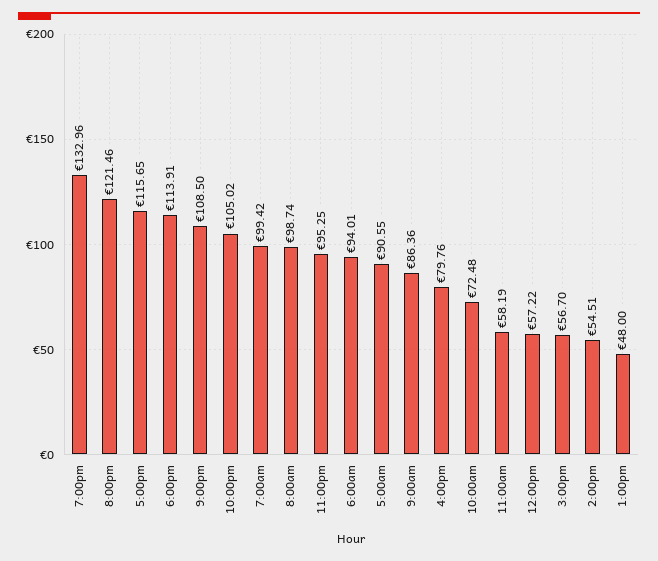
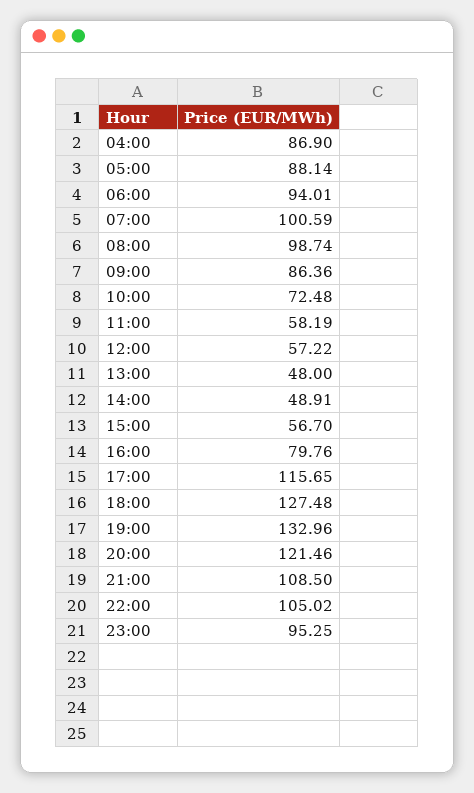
  {
    "7:00pm": 132.96,
    "8:00pm": 121.46,
    "5:00pm": 115.65,
-   "6:00pm": 113.91,
+   "6:00pm": 127.48,
    "9:00pm": 108.5,
    "10:00pm": 105.02,
-   "7:00am": 99.42,
+   "7:00am": 100.59,
    "8:00am": 98.74,
    "11:00pm": 95.25,
    "6:00am": 94.01,
-   "5:00am": 90.55,
+   "5:00am": 88.14,
    "9:00am": 86.36,
    "4:00pm": 79.76,
    "10:00am": 72.48,
    "11:00am": 58.19,
    "12:00pm": 57.22,
    "3:00pm": 56.7,
-   "2:00pm": 54.51,
+   "2:00pm": 48.91,
-   "1:00pm": 48
+   "1:00pm": 48,
+   "04:00": 86.9
  }

